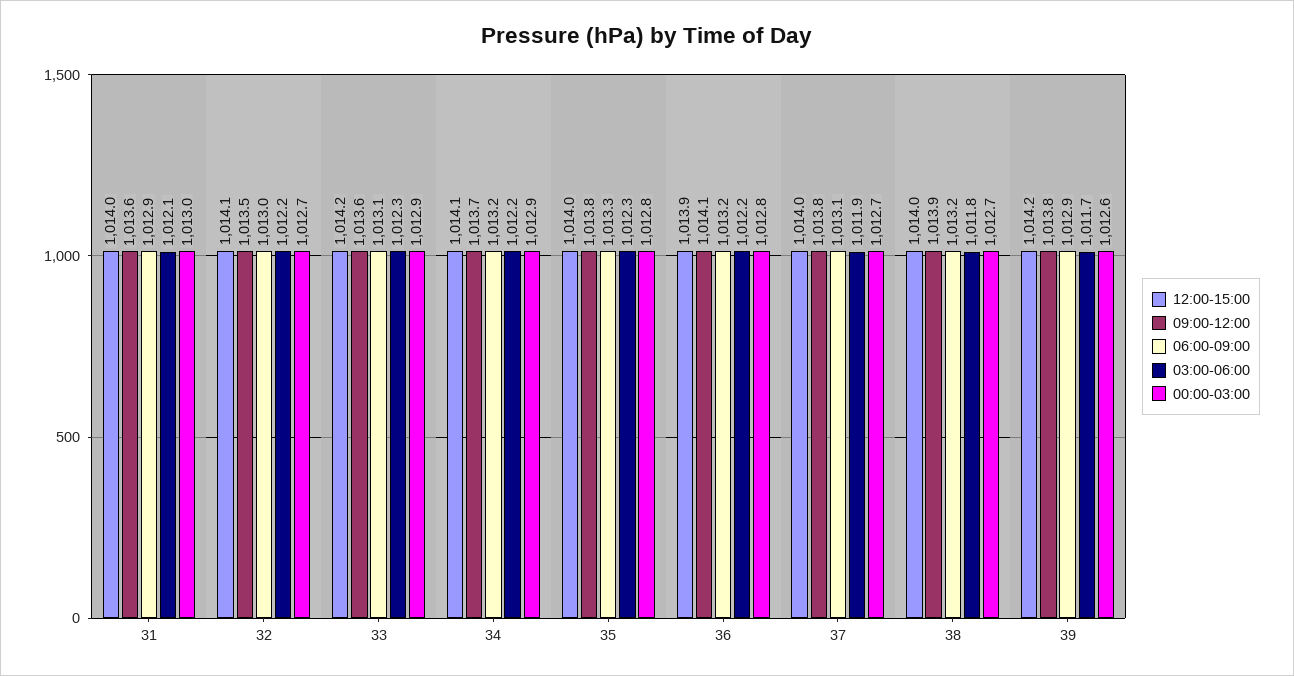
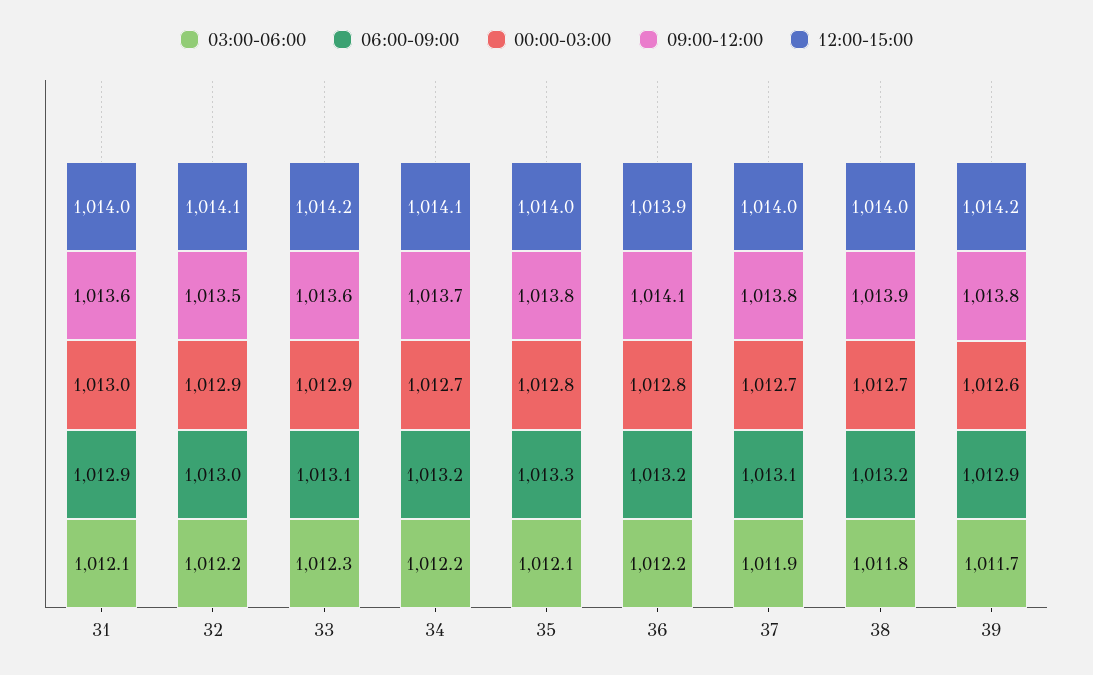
  {
    "12:00-15:00": {
      "31": 1014,
      "32": 1014.1,
      "33": 1014.2,
      "34": 1014.1,
      "35": 1014,
      "36": 1013.9,
      "37": 1014,
      "38": 1014,
      "39": 1014.2
    },
    "09:00-12:00": {
      "31": 1013.6,
      "32": 1013.5,
      "33": 1013.6,
      "34": 1013.7,
      "35": 1013.8,
      "36": 1014.1,
      "37": 1013.8,
      "38": 1013.9,
      "39": 1013.8
    },
    "06:00-09:00": {
      "31": 1012.9,
      "32": 1013,
      "33": 1013.1,
      "34": 1013.2,
      "35": 1013.3,
      "36": 1013.2,
      "37": 1013.1,
      "38": 1013.2,
      "39": 1012.9
    },
    "03:00-06:00": {
      "31": 1012.1,
      "32": 1012.2,
      "33": 1012.3,
      "34": 1012.2,
-     "35": 1012.3,
+     "35": 1012.1,
      "36": 1012.2,
      "37": 1011.9,
      "38": 1011.8,
      "39": 1011.7
    },
    "00:00-03:00": {
      "31": 1013,
-     "32": 1012.7,
+     "32": 1012.9,
      "33": 1012.9,
-     "34": 1012.9,
+     "34": 1012.7,
      "35": 1012.8,
      "36": 1012.8,
      "37": 1012.7,
      "38": 1012.7,
      "39": 1012.6
    }
  }

